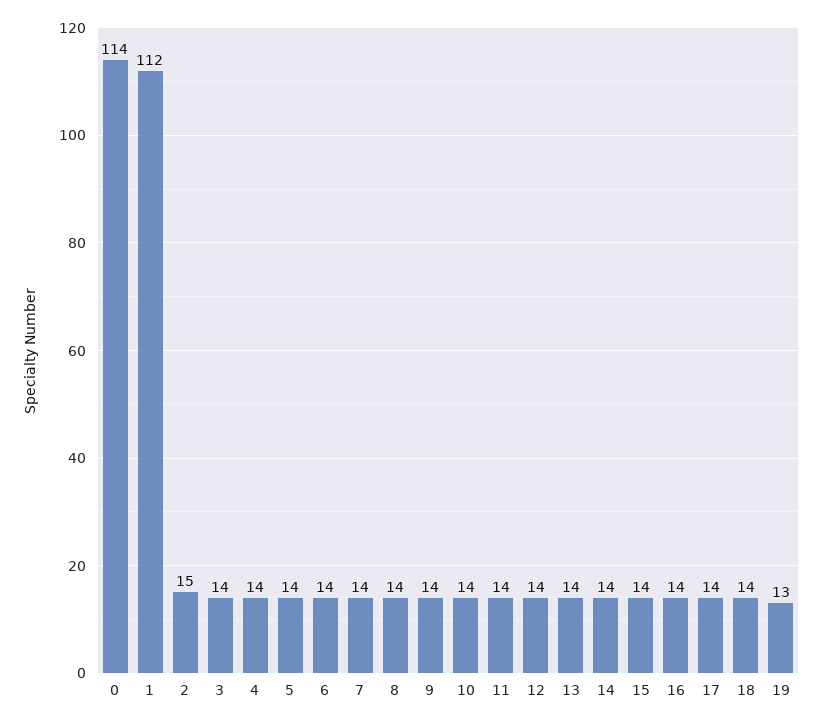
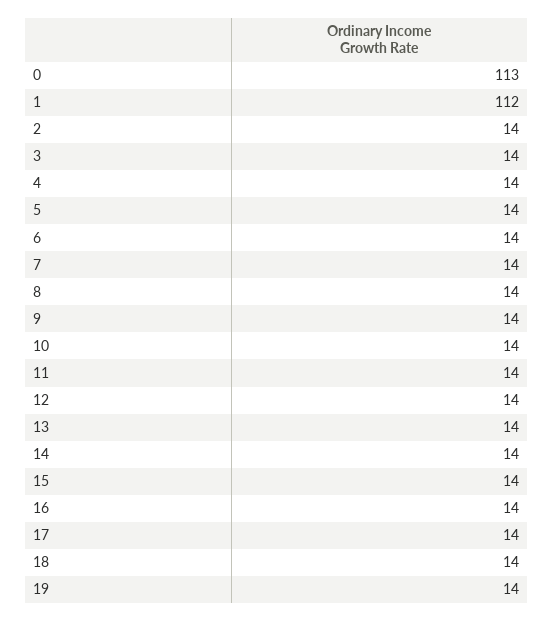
  {
-   "0": 114,
+   "0": 113,
    "1": 112,
-   "2": 15,
+   "2": 14,
    "3": 14,
    "4": 14,
    "5": 14,
    "6": 14,
    "7": 14,
    "8": 14,
    "9": 14,
    "10": 14,
    "11": 14,
    "12": 14,
    "13": 14,
    "14": 14,
    "15": 14,
    "16": 14,
    "17": 14,
    "18": 14,
-   "19": 13
+   "19": 14
  }

